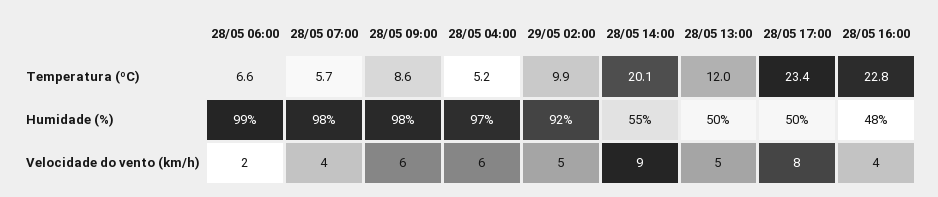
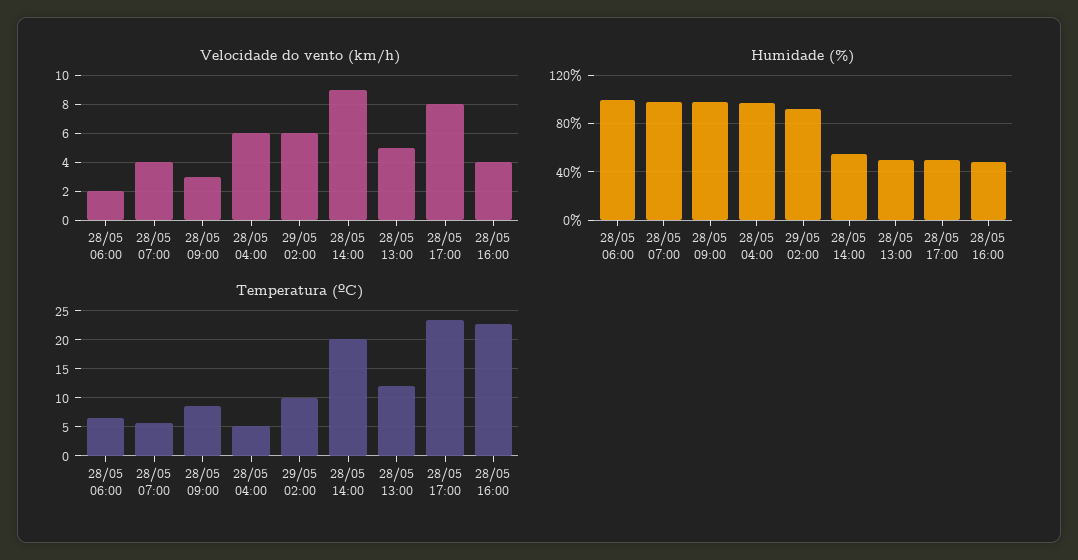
  {
    "Temperatura (ºC)": {
      "28/05 06:00": 6.6,
      "28/05 07:00": 5.7,
      "28/05 09:00": 8.6,
      "28/05 04:00": 5.2,
      "29/05 02:00": 9.9,
      "28/05 14:00": 20.1,
      "28/05 13:00": 12,
      "28/05 17:00": 23.4,
      "28/05 16:00": 22.8
    },
    "Humidade (%)": {
      "28/05 06:00": 99,
      "28/05 07:00": 98,
      "28/05 09:00": 98,
      "28/05 04:00": 97,
      "29/05 02:00": 92,
      "28/05 14:00": 55,
      "28/05 13:00": 50,
      "28/05 17:00": 50,
      "28/05 16:00": 48
    },
    "Velocidade do vento (km/h)": {
      "28/05 06:00": 2,
      "28/05 07:00": 4,
-     "28/05 09:00": 6,
+     "28/05 09:00": 3,
      "28/05 04:00": 6,
-     "29/05 02:00": 5,
+     "29/05 02:00": 6,
      "28/05 14:00": 9,
      "28/05 13:00": 5,
      "28/05 17:00": 8,
      "28/05 16:00": 4
    }
  }

